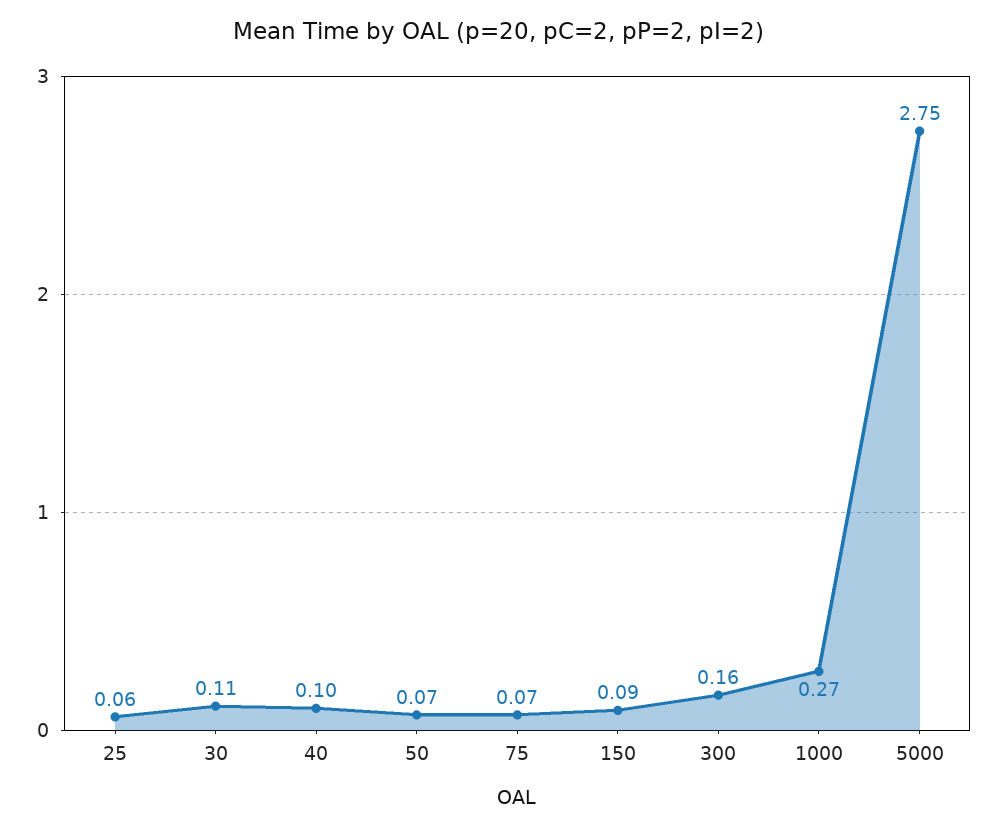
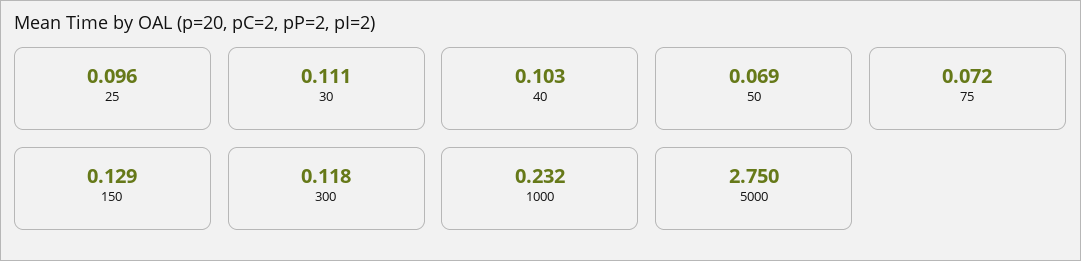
  {
-   "25": 0.06,
+   "25": 0.096,
    "30": 0.111,
    "40": 0.103,
    "50": 0.069,
    "75": 0.072,
-   "150": 0.09,
+   "150": 0.129,
-   "300": 0.16,
+   "300": 0.118,
-   "1000": 0.27,
+   "1000": 0.232,
    "5000": 2.75
  }

